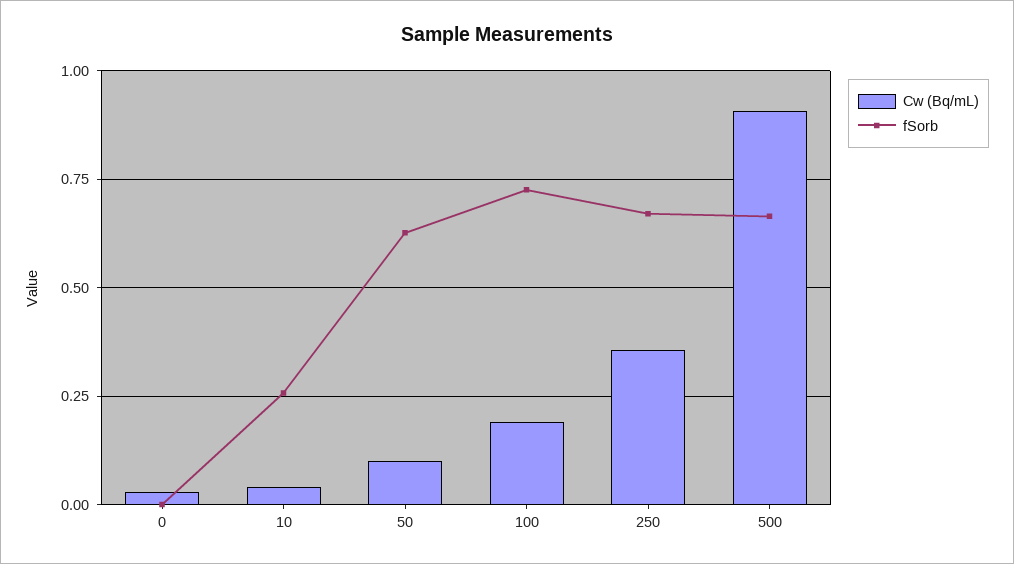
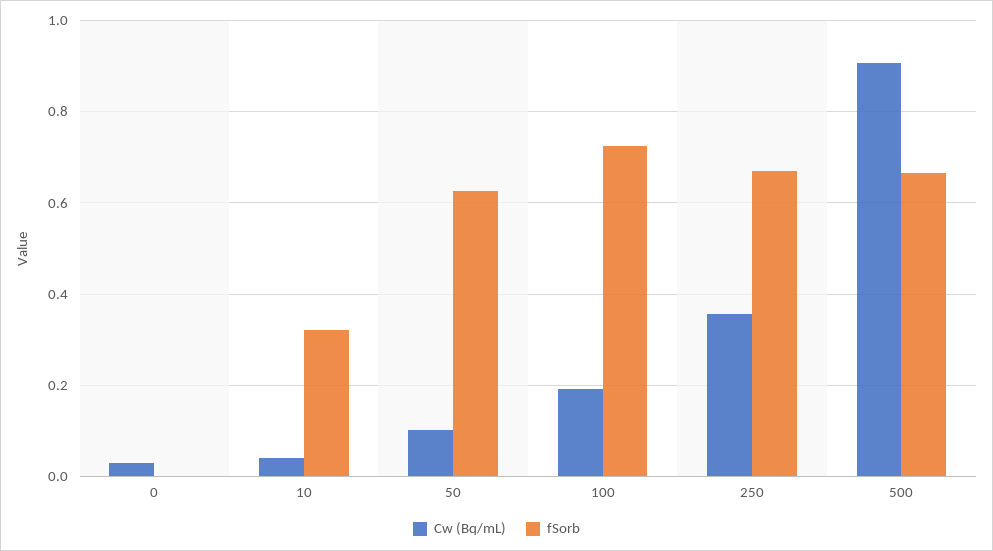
  {
    "Cw (Bq/mL)": {
      "0": 0.02,
      "10": 0.04,
      "50": 0.1,
      "100": 0.2,
      "250": 0.36,
      "500": 0.9
    },
    "fSorb": {
      "0": 0,
-     "10": 0.25,
+     "10": 0.32,
      "50": 0.62,
      "100": 0.72,
      "250": 0.68,
      "500": 0.66
    }
  }

